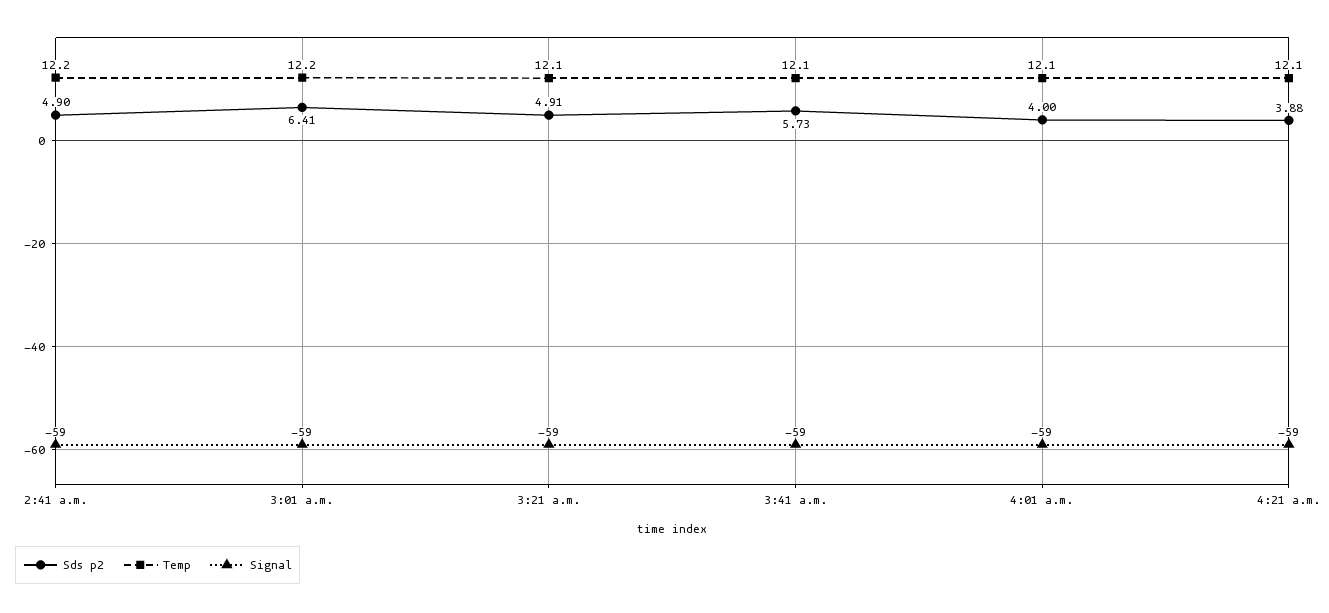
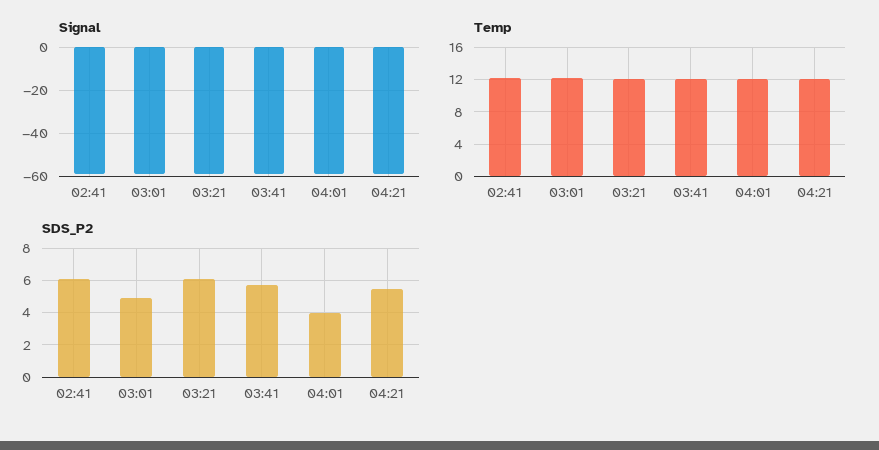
  {
    "Sds p2": {
-     "2:41 a.m.": 4.9,
+     "2:41 a.m.": 6,
-     "3:01 a.m.": 6.41,
+     "3:01 a.m.": 5,
-     "3:21 a.m.": 4.91,
+     "3:21 a.m.": 6,
      "3:41 a.m.": 5.73,
      "4:01 a.m.": 4,
-     "4:21 a.m.": 3.88
+     "4:21 a.m.": 5.5
    },
    "Temp": {
      "2:41 a.m.": 12.2,
      "3:01 a.m.": 12.2,
      "3:21 a.m.": 12.1,
      "3:41 a.m.": 12.1,
      "4:01 a.m.": 12.1,
      "4:21 a.m.": 12.1
    },
    "Signal": {
      "2:41 a.m.": -59,
      "3:01 a.m.": -59,
      "3:21 a.m.": -59,
      "3:41 a.m.": -59,
      "4:01 a.m.": -59,
      "4:21 a.m.": -59
    }
  }

